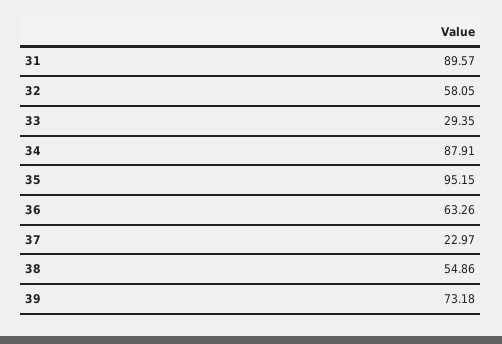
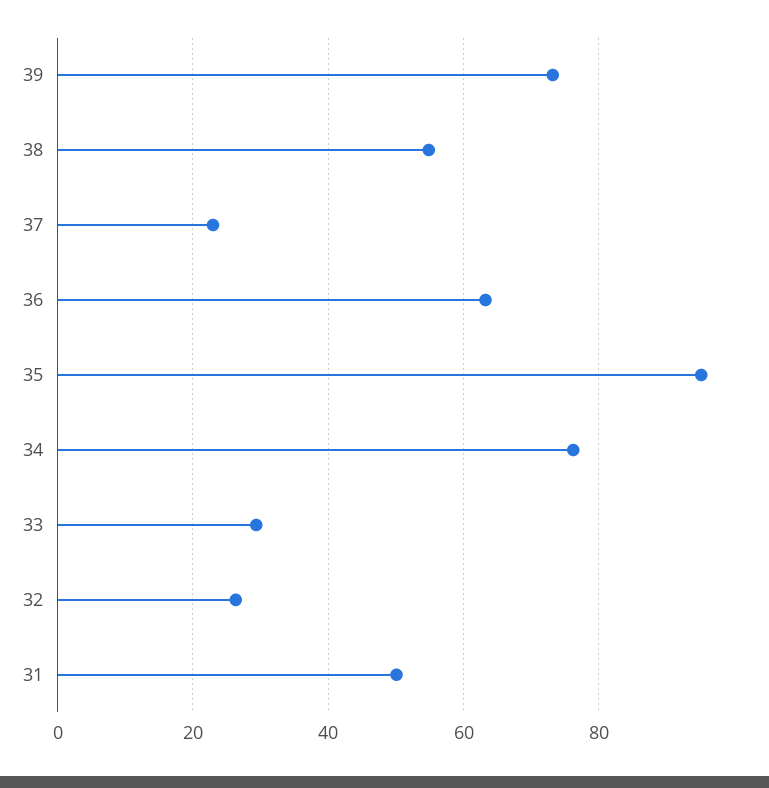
  {
-   "31": 89.57,
+   "31": 50,
-   "32": 58.05,
+   "32": 26,
    "33": 29.35,
-   "34": 87.91,
+   "34": 76,
    "35": 95.15,
    "36": 63.26,
    "37": 22.97,
    "38": 54.86,
    "39": 73.18
  }

